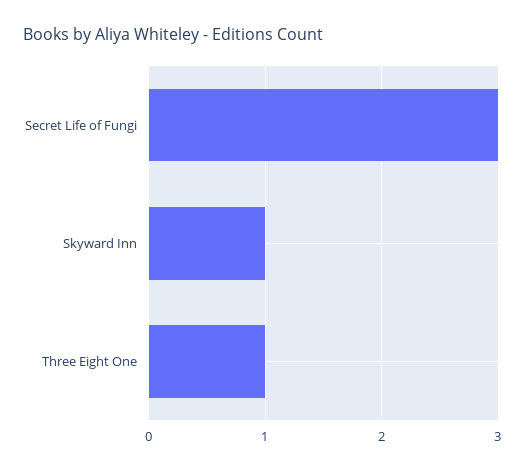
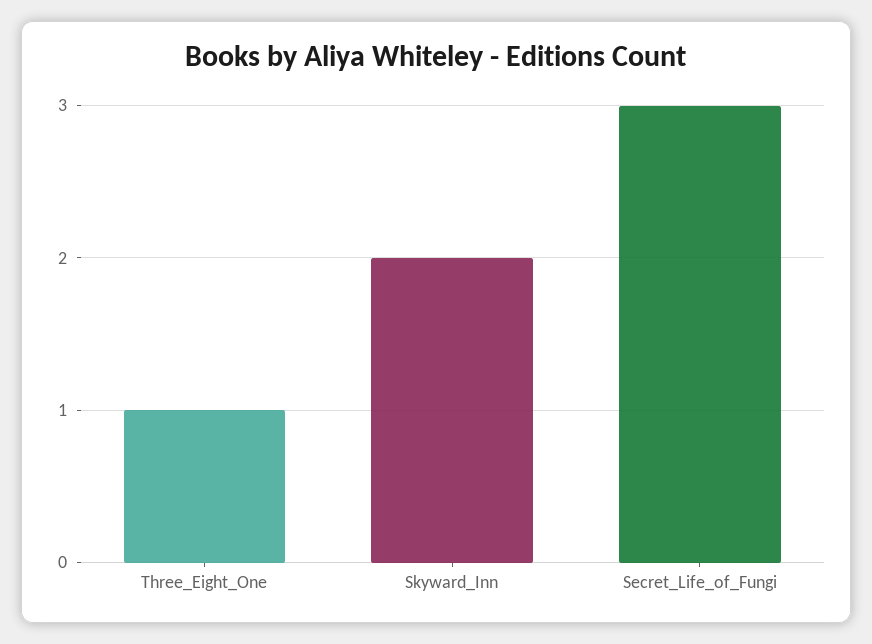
  {
    "Secret Life of Fungi": 3,
-   "Skyward Inn": 1,
+   "Skyward Inn": 2,
    "Three Eight One": 1
  }

